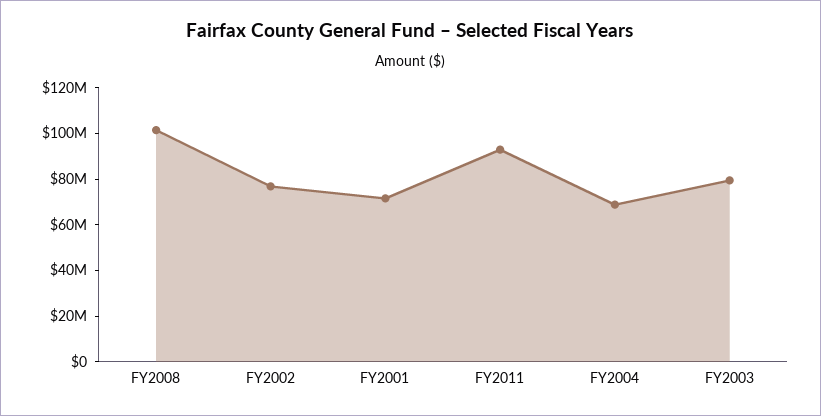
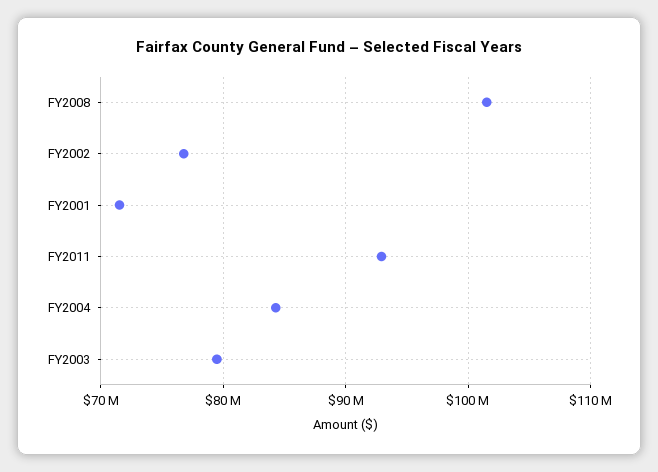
  {
    "FY2008": 101000000,
    "FY2002": 77000000,
    "FY2001": 72000000,
    "FY2011": 93000000,
-   "FY2004": 70000000,
+   "FY2004": 84000000,
    "FY2003": 79000000
  }

